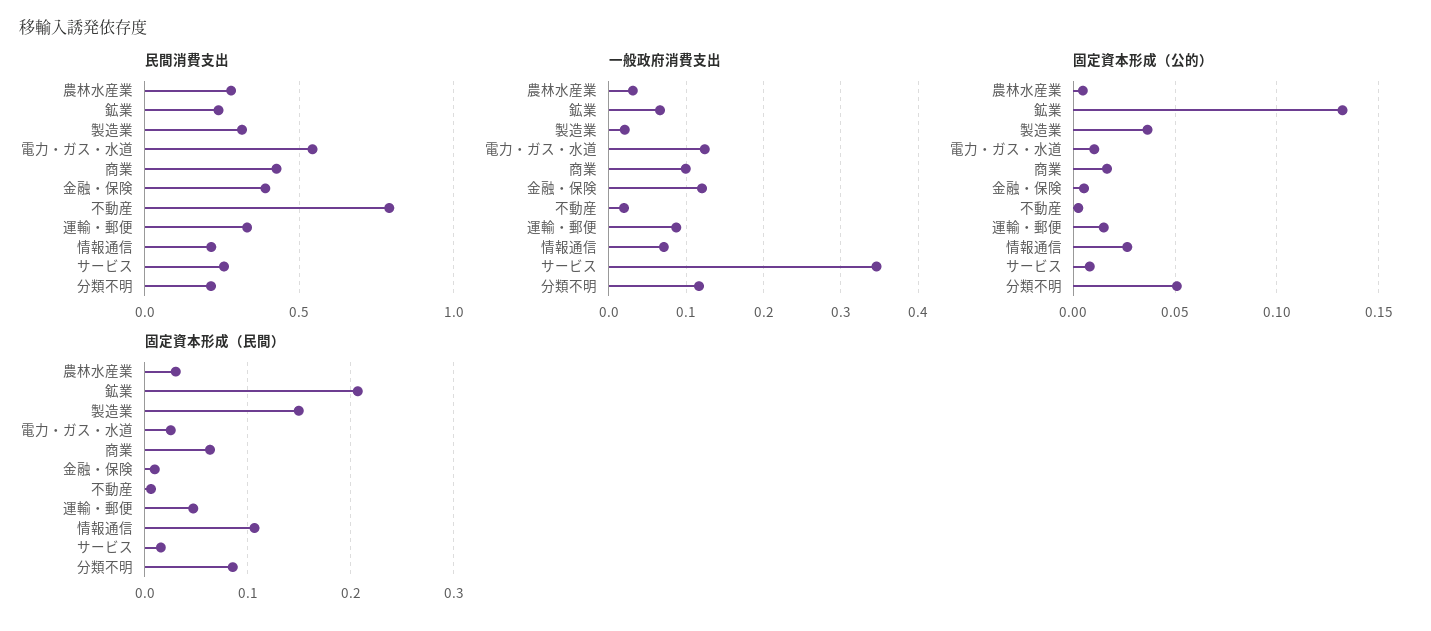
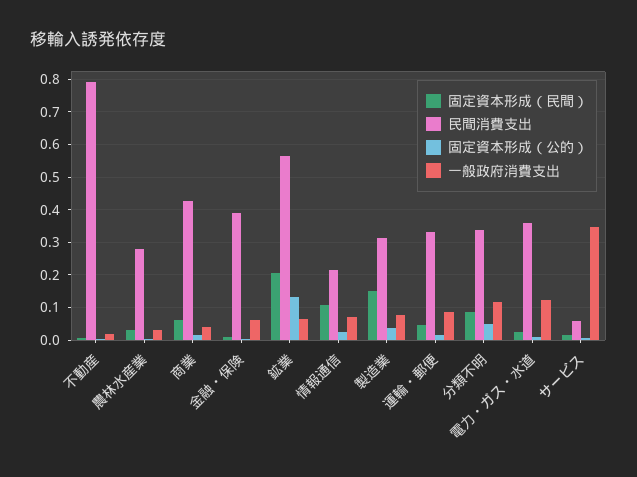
  {
    "民間消費支出": {
      "農林水産業": 0.28,
-     "鉱業": 0.25,
+     "鉱業": 0.56,
      "製造業": 0.32,
-     "電力・ガス・水道": 0.55,
+     "電力・ガス・水道": 0.36,
      "商業": 0.42,
      "金融・保険": 0.4,
      "不動産": 0.8,
      "運輸・郵便": 0.34,
      "情報通信": 0.22,
-     "サービス": 0.25,
+     "サービス": 0.06,
-     "分類不明": 0.2
+     "分類不明": 0.34
    },
    "一般政府消費支出": {
      "農林水産業": 0.03,
      "鉱業": 0.07,
-     "製造業": 0.02,
+     "製造業": 0.08,
      "電力・ガス・水道": 0.12,
-     "商業": 0.1,
+     "商業": 0.04,
-     "金融・保険": 0.12,
+     "金融・保険": 0.06,
      "不動産": 0.02,
      "運輸・郵便": 0.09,
      "情報通信": 0.07,
      "サービス": 0.35,
      "分類不明": 0.12
    },
    "固定資本形成（公的）": {
      "農林水産業": 0.005,
      "鉱業": 0.13,
      "製造業": 0.035,
      "電力・ガス・水道": 0.01,
      "商業": 0.015,
      "金融・保険": 0.005,
      "不動産": 0.005,
      "運輸・郵便": 0.015,
      "情報通信": 0.025,
      "サービス": 0.01,
      "分類不明": 0.05
    },
    "固定資本形成（民間）": {
      "農林水産業": 0.03,
      "鉱業": 0.21,
      "製造業": 0.15,
      "電力・ガス・水道": 0.03,
      "商業": 0.06,
      "金融・保険": 0.01,
      "不動産": 0.01,
      "運輸・郵便": 0.05,
      "情報通信": 0.11,
      "サービス": 0.02,
      "分類不明": 0.09
    }
  }

